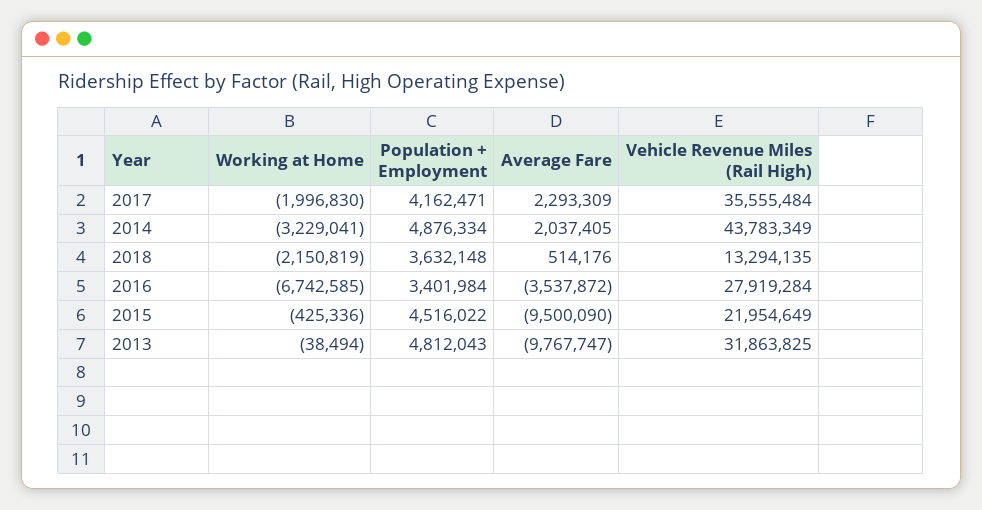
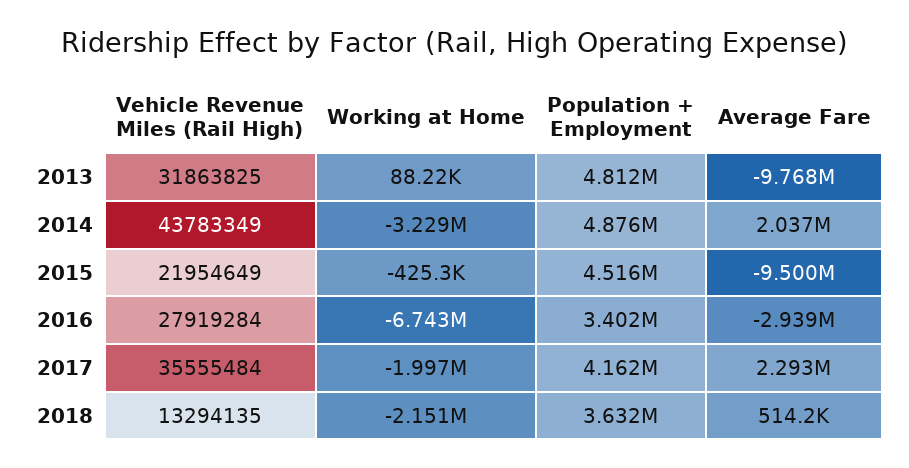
  {
    "Working at Home": {
      "2017": -1996830,
      "2014": -3229041,
      "2018": -2150819,
      "2016": -6742585,
      "2015": -425336,
-     "2013": -38494
+     "2013": 88220
    },
    "Population + Employment": {
      "2017": 4162471,
      "2014": 4876334,
      "2018": 3632148,
      "2016": 3401984,
      "2015": 4516022,
      "2013": 4812043
    },
    "Average Fare": {
      "2017": 2293309,
      "2014": 2037405,
      "2018": 514176,
-     "2016": -3537872,
+     "2016": -2939000,
      "2015": -9500090,
      "2013": -9767747
    },
    "Vehicle Revenue Miles (Rail High)": {
      "2017": 35555484,
      "2014": 43783349,
      "2018": 13294135,
      "2016": 27919284,
      "2015": 21954649,
      "2013": 31863825
    }
  }

